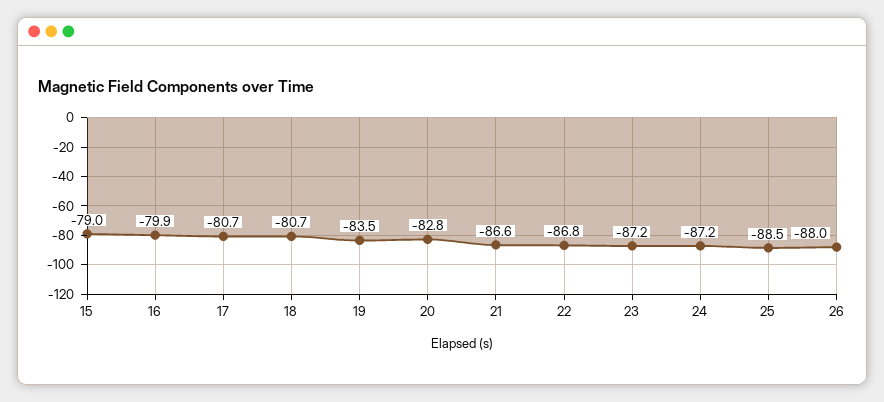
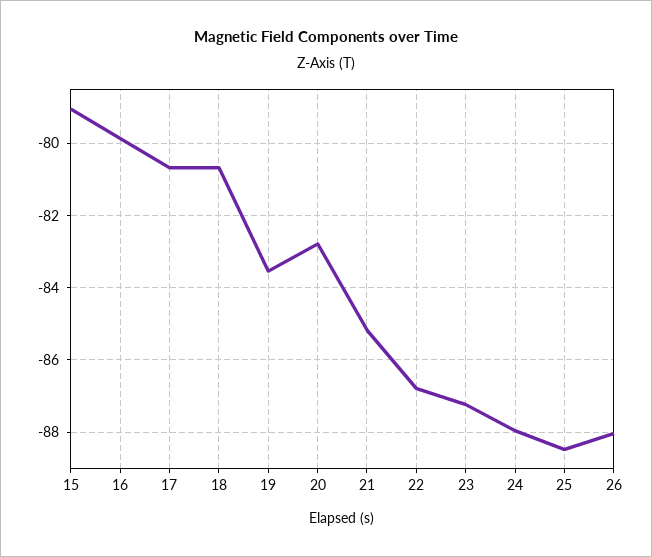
  {
    "15": -79,
    "16": -79.9,
    "17": -80.7,
    "18": -80.7,
    "19": -83.5,
    "20": -82.8,
-   "21": -86.6,
+   "21": -85.2,
    "22": -86.8,
    "23": -87.2,
-   "24": -87.2,
+   "24": -88,
    "25": -88.5,
    "26": -88
  }

